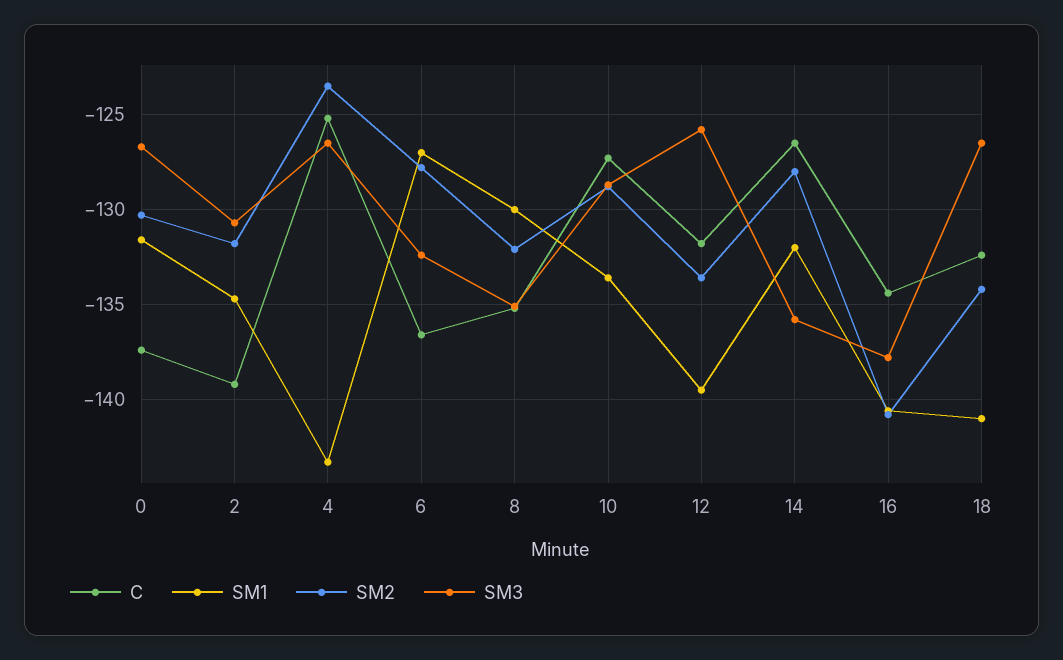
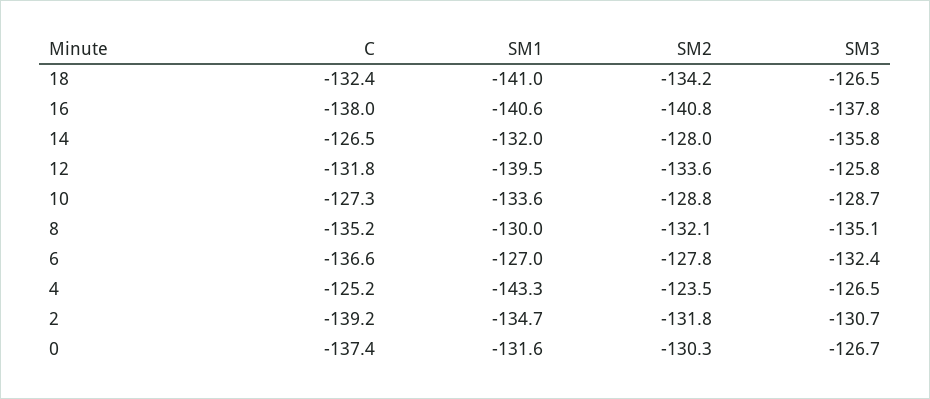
  {
    "C": {
      "0": -137.4,
      "2": -139.2,
      "4": -125.2,
      "6": -136.6,
      "8": -135.2,
      "10": -127.3,
      "12": -131.8,
      "14": -126.5,
-     "16": -134.5,
+     "16": -138,
      "18": -132.4
    },
    "SM1": {
      "0": -131.6,
      "2": -134.7,
      "4": -143.3,
      "6": -127,
      "8": -130,
      "10": -133.6,
      "12": -139.5,
      "14": -132,
      "16": -140.6,
      "18": -141
    },
    "SM2": {
      "0": -130.3,
      "2": -131.8,
      "4": -123.5,
      "6": -127.8,
      "8": -132.1,
      "10": -128.8,
      "12": -133.6,
      "14": -128,
      "16": -140.8,
      "18": -134.2
    },
    "SM3": {
      "0": -126.7,
      "2": -130.7,
      "4": -126.5,
      "6": -132.4,
      "8": -135.1,
      "10": -128.7,
      "12": -125.8,
      "14": -135.8,
      "16": -137.8,
      "18": -126.5
    }
  }

